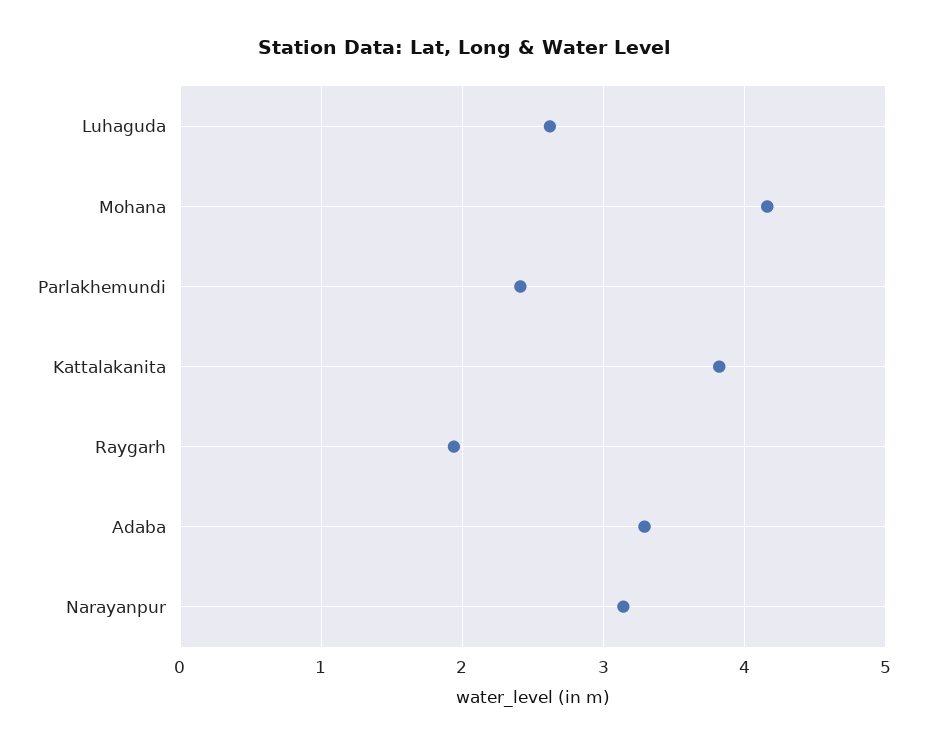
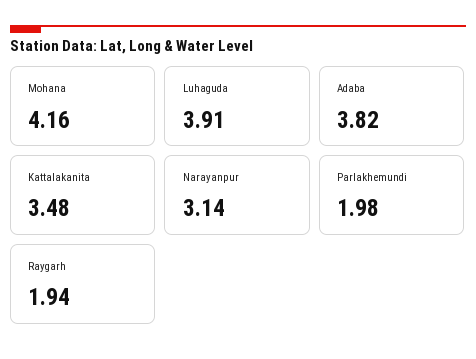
  {
-   "Luhaguda": 2.6,
+   "Luhaguda": 3.91,
    "Mohana": 4.16,
-   "Parlakhemundi": 2.4,
+   "Parlakhemundi": 1.98,
-   "Kattalakanita": 3.8,
+   "Kattalakanita": 3.48,
    "Raygarh": 1.94,
-   "Adaba": 3.3,
+   "Adaba": 3.82,
    "Narayanpur": 3.14
  }

